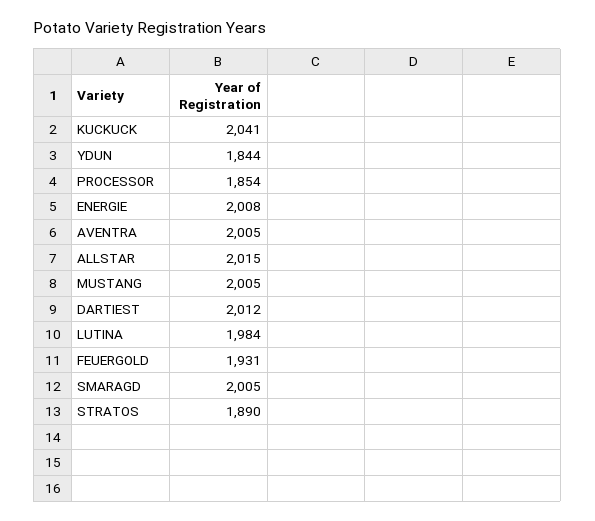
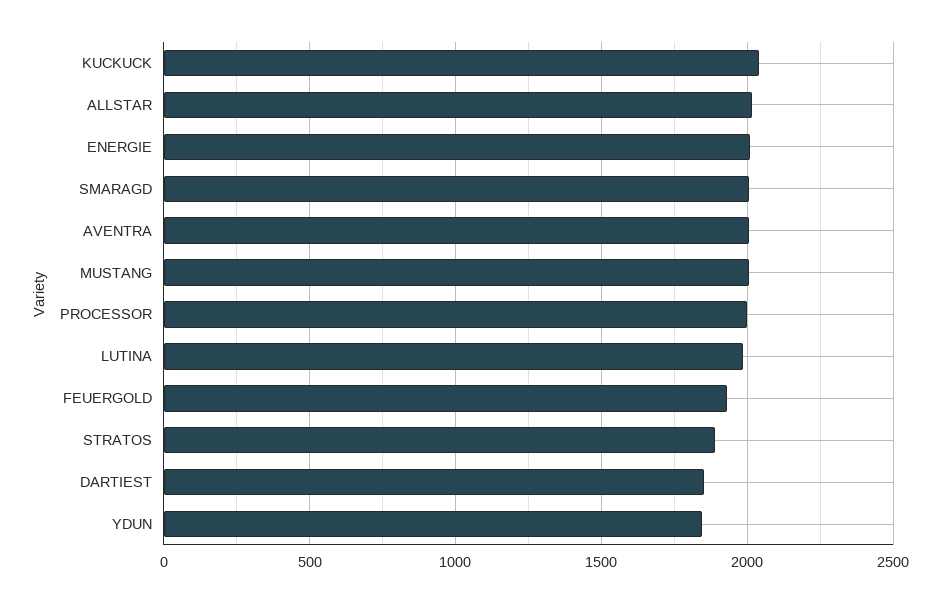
  {
    "KUCKUCK": 2041,
    "YDUN": 1844,
-   "PROCESSOR": 1854,
+   "PROCESSOR": 2000,
    "ENERGIE": 2008,
    "AVENTRA": 2005,
    "ALLSTAR": 2015,
    "MUSTANG": 2005,
-   "DARTIEST": 2012,
+   "DARTIEST": 1850,
    "LUTINA": 1984,
    "FEUERGOLD": 1931,
    "SMARAGD": 2005,
    "STRATOS": 1890
  }

